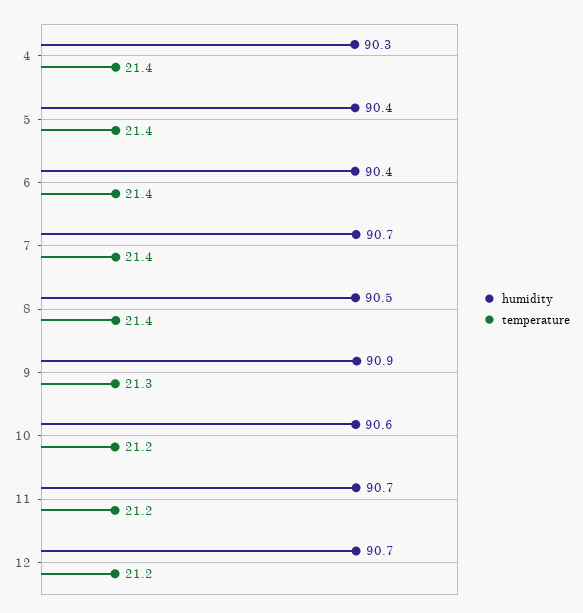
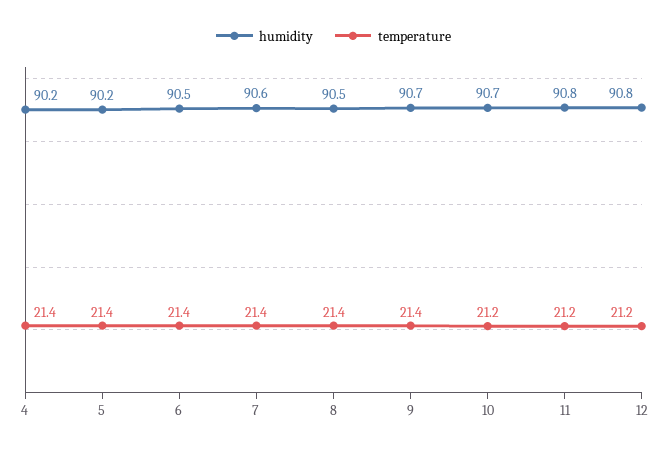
  {
    "humidity": {
-     "4": 90.3,
+     "4": 90.2,
-     "5": 90.4,
+     "5": 90.2,
-     "6": 90.4,
+     "6": 90.5,
-     "7": 90.7,
+     "7": 90.6,
      "8": 90.5,
-     "9": 90.9,
+     "9": 90.7,
-     "10": 90.6,
+     "10": 90.7,
-     "11": 90.7,
+     "11": 90.8,
-     "12": 90.7
+     "12": 90.8
    },
    "temperature": {
      "4": 21.4,
      "5": 21.4,
      "6": 21.4,
      "7": 21.4,
      "8": 21.4,
-     "9": 21.3,
+     "9": 21.4,
      "10": 21.2,
      "11": 21.2,
      "12": 21.2
    }
  }

